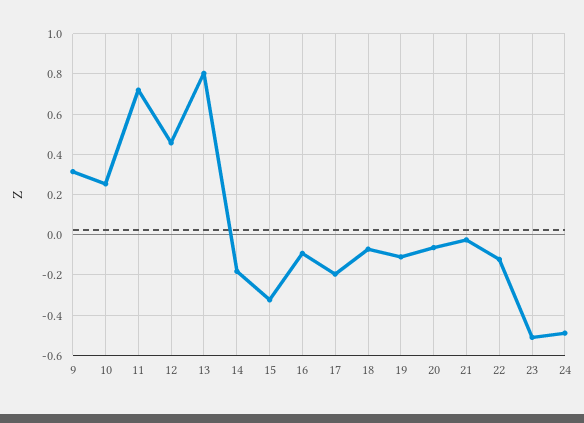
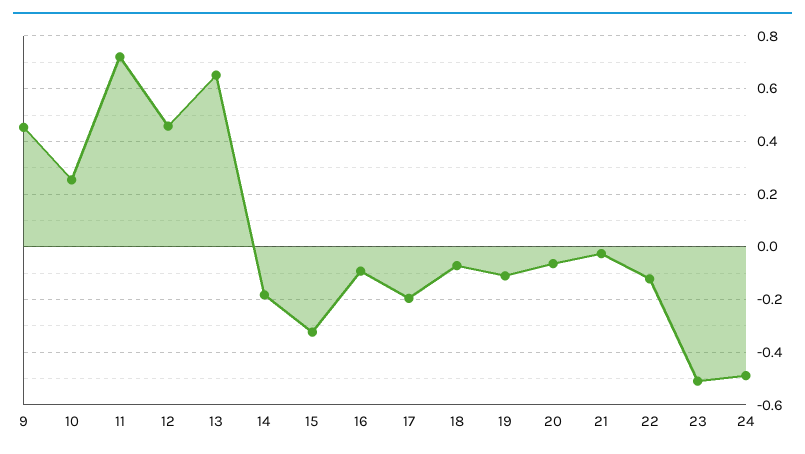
  {
-   "9": 0.3,
+   "9": 0.45,
    "10": 0.25,
    "11": 0.725,
    "12": 0.45,
-   "13": 0.8,
+   "13": 0.65,
    "14": -0.175,
    "15": -0.325,
    "16": -0.1,
    "17": -0.2,
    "18": -0.075,
    "19": -0.1,
    "20": -0.075,
    "21": -0.025,
    "22": -0.125,
    "23": -0.5,
    "24": -0.5
  }

